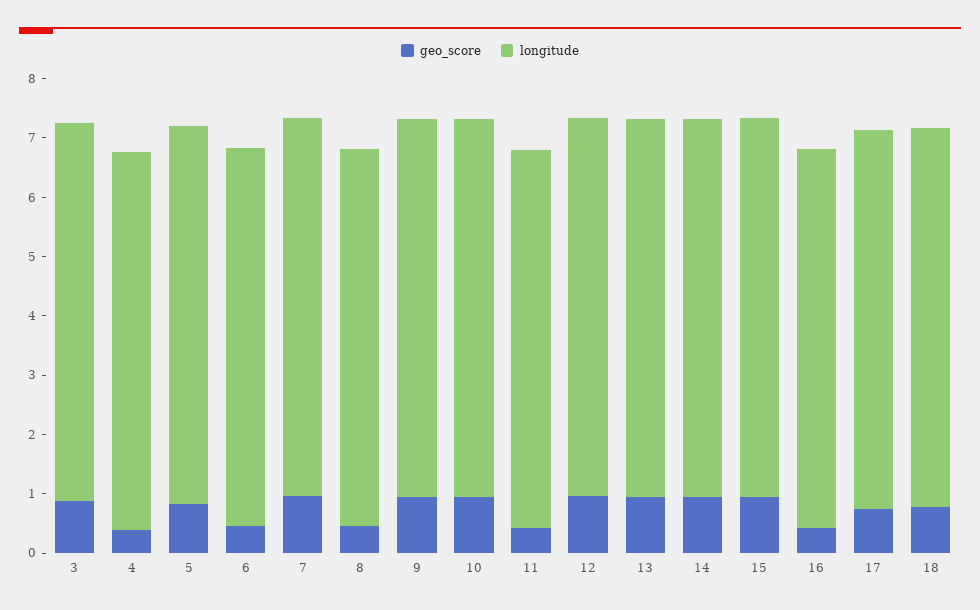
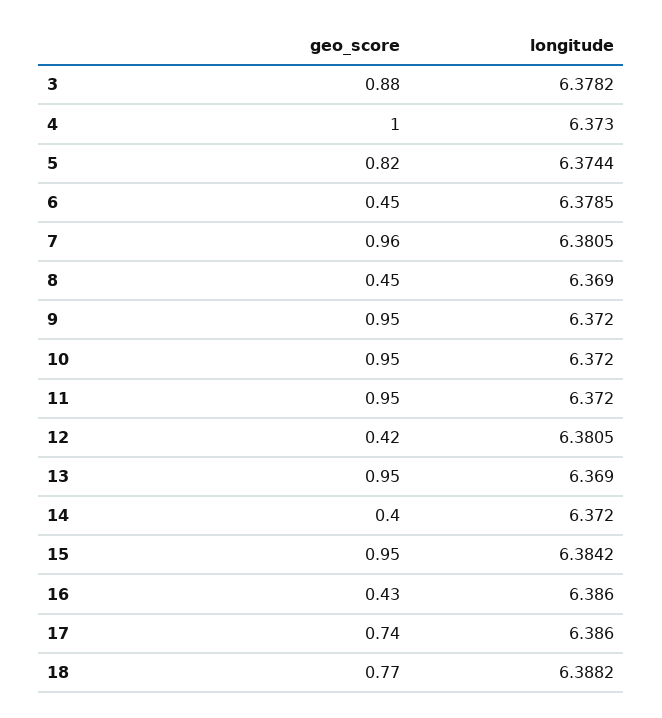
  {
    "geo_score": {
      "3": 0.88,
-     "4": 0.4,
+     "4": 1,
      "5": 0.82,
      "6": 0.45,
      "7": 0.96,
      "8": 0.45,
      "9": 0.95,
      "10": 0.95,
-     "11": 0.4,
+     "11": 0.95,
-     "12": 1,
+     "12": 0.42,
      "13": 0.95,
-     "14": 1,
+     "14": 0.4,
      "15": 0.95,
      "16": 0.43,
      "17": 0.74,
      "18": 0.77
    },
    "longitude": {
      "3": 6.3782,
      "4": 6.373,
      "5": 6.3744,
      "6": 6.3785,
      "7": 6.3805,
      "8": 6.369,
      "9": 6.372,
      "10": 6.372,
      "11": 6.372,
      "12": 6.3805,
      "13": 6.369,
      "14": 6.372,
      "15": 6.3842,
      "16": 6.386,
      "17": 6.386,
      "18": 6.3882
    }
  }

